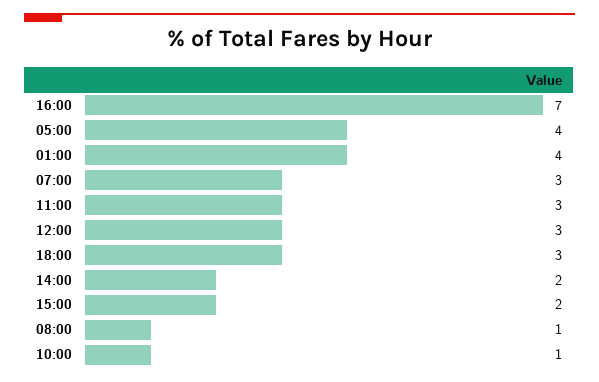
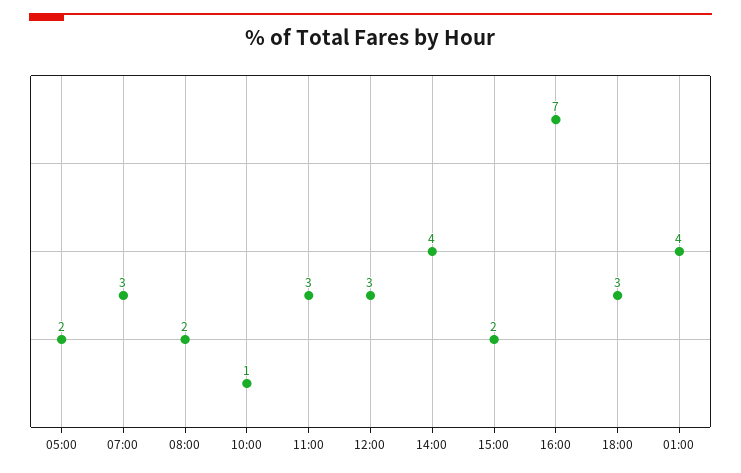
  {
    "16:00": 7,
-   "05:00": 4,
+   "05:00": 2,
    "01:00": 4,
    "07:00": 3,
    "11:00": 3,
    "12:00": 3,
    "18:00": 3,
-   "14:00": 2,
+   "14:00": 4,
    "15:00": 2,
-   "08:00": 1,
+   "08:00": 2,
    "10:00": 1
  }

